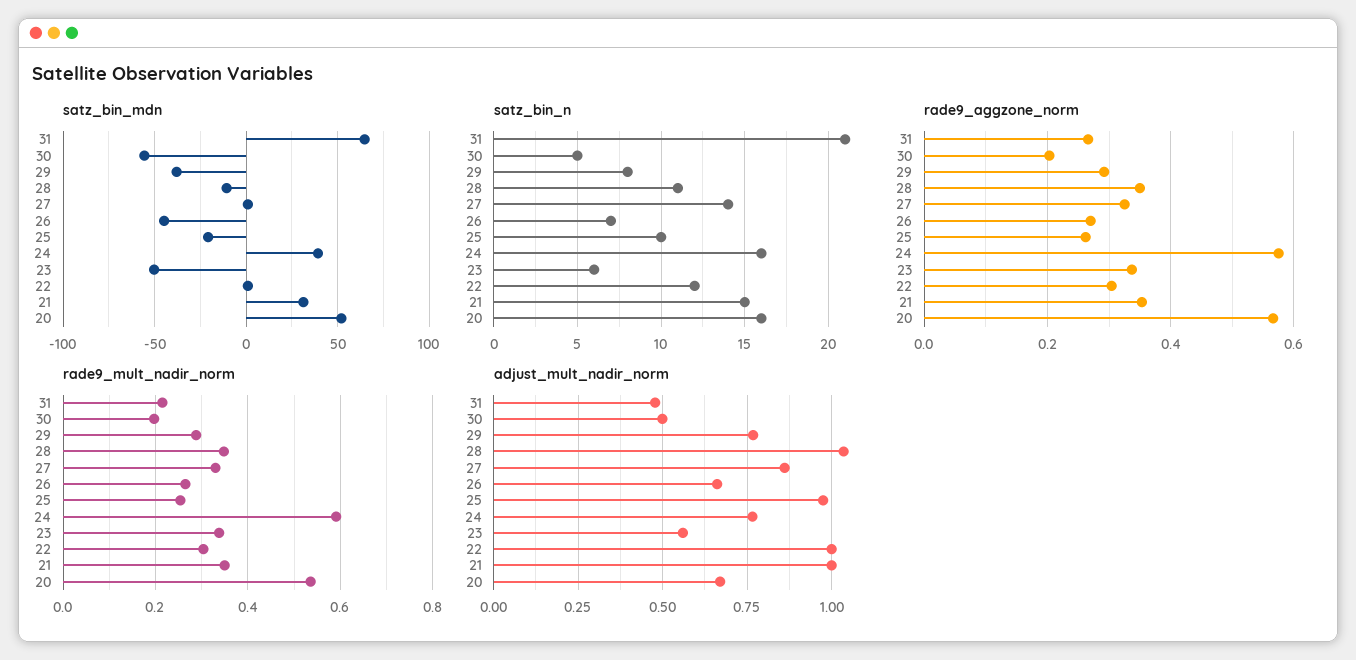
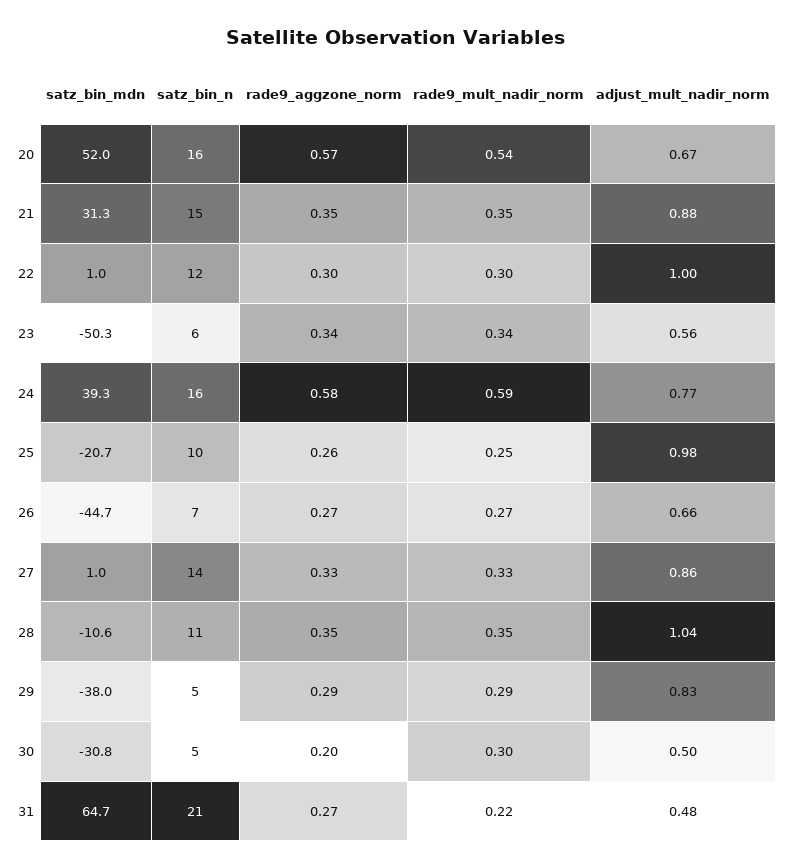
  {
    "satz_bin_mdn": {
      "31": 64.7,
-     "30": -55,
+     "30": -30.8,
      "29": -38,
      "28": -10.6,
      "27": 1,
      "26": -44.7,
      "25": -20.7,
      "24": 39.3,
      "23": -50.3,
      "22": 1,
      "21": 31.3,
      "20": 52
    },
    "satz_bin_n": {
      "31": 21,
      "30": 5,
-     "29": 8,
+     "29": 5,
      "28": 11,
      "27": 14,
      "26": 7,
      "25": 10,
      "24": 16,
      "23": 6,
      "22": 12,
      "21": 15,
      "20": 16
    },
    "rade9_aggzone_norm": {
      "31": 0.27,
      "30": 0.2,
      "29": 0.29,
      "28": 0.35,
      "27": 0.33,
      "26": 0.27,
      "25": 0.26,
      "24": 0.58,
      "23": 0.34,
      "22": 0.3,
      "21": 0.35,
      "20": 0.57
    },
    "rade9_mult_nadir_norm": {
      "31": 0.22,
-     "30": 0.2,
+     "30": 0.3,
      "29": 0.29,
      "28": 0.35,
      "27": 0.33,
      "26": 0.27,
      "25": 0.25,
      "24": 0.59,
      "23": 0.34,
      "22": 0.3,
      "21": 0.35,
      "20": 0.54
    },
    "adjust_mult_nadir_norm": {
      "31": 0.48,
      "30": 0.5,
-     "29": 0.775,
+     "29": 0.83,
      "28": 1.04,
      "27": 0.86,
      "26": 0.66,
      "25": 0.98,
      "24": 0.77,
      "23": 0.56,
      "22": 1,
-     "21": 1,
+     "21": 0.88,
      "20": 0.67
    }
  }

